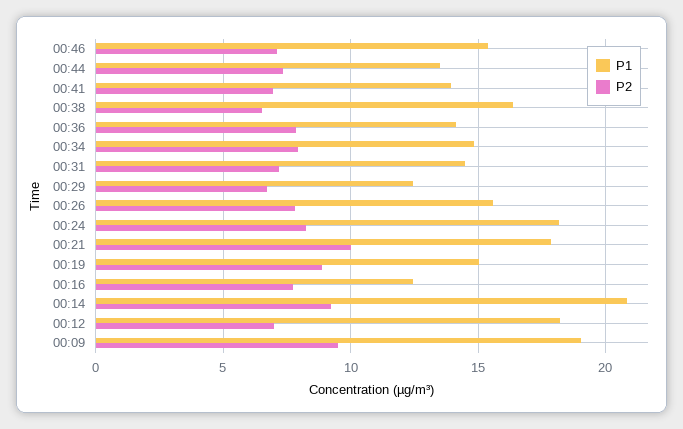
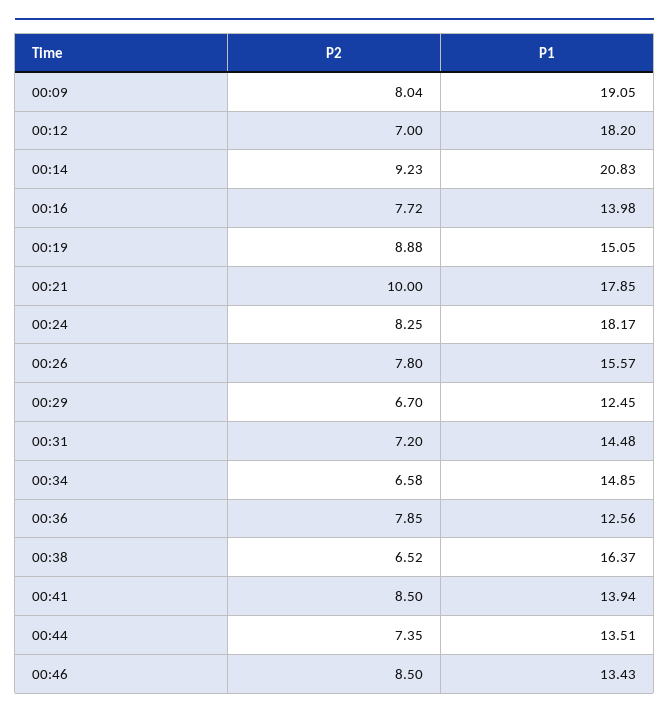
  {
    "P1": {
-     "00:46": 15.5,
+     "00:46": 13.43,
      "00:44": 13.51,
      "00:41": 13.94,
      "00:38": 16.37,
-     "00:36": 14,
+     "00:36": 12.56,
      "00:34": 14.85,
      "00:31": 14.48,
      "00:29": 12.45,
      "00:26": 15.57,
      "00:24": 18.17,
      "00:21": 17.85,
      "00:19": 15.05,
-     "00:16": 12.5,
+     "00:16": 13.98,
      "00:14": 20.83,
      "00:12": 18.2,
      "00:09": 19.05
    },
    "P2": {
-     "00:46": 7,
+     "00:46": 8.5,
      "00:44": 7.35,
-     "00:41": 7,
+     "00:41": 8.5,
      "00:38": 6.52,
      "00:36": 7.85,
-     "00:34": 8,
+     "00:34": 6.58,
      "00:31": 7.2,
      "00:29": 6.7,
      "00:26": 7.8,
      "00:24": 8.25,
      "00:21": 10,
      "00:19": 8.88,
      "00:16": 7.72,
      "00:14": 9.23,
      "00:12": 7,
-     "00:09": 9.5
+     "00:09": 8.04
    }
  }

